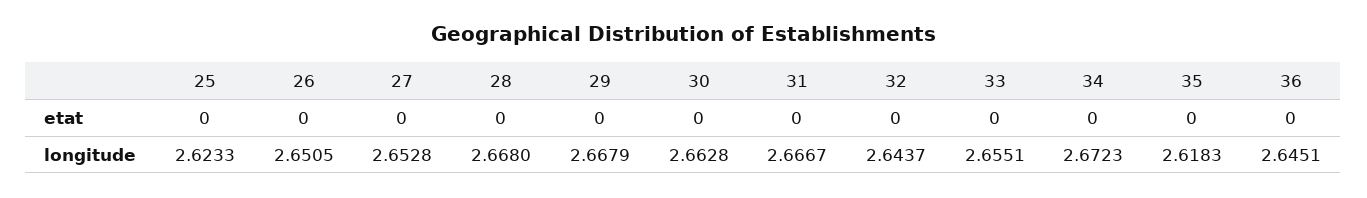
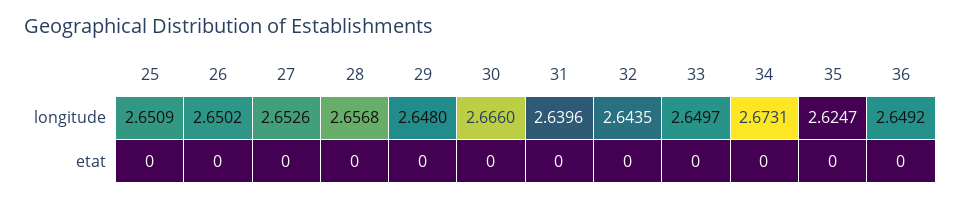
  {
    "25": {
      "etat": 0,
-     "longitude": 2.6233
+     "longitude": 2.6509
    },
    "26": {
      "etat": 0,
-     "longitude": 2.6505
+     "longitude": 2.6502
    },
    "27": {
      "etat": 0,
-     "longitude": 2.6528
+     "longitude": 2.6526
    },
    "28": {
      "etat": 0,
-     "longitude": 2.668
+     "longitude": 2.6568
    },
    "29": {
      "etat": 0,
-     "longitude": 2.6679
+     "longitude": 2.648
    },
    "30": {
      "etat": 0,
-     "longitude": 2.6628
+     "longitude": 2.666
    },
    "31": {
      "etat": 0,
-     "longitude": 2.6667
+     "longitude": 2.6396
    },
    "32": {
      "etat": 0,
-     "longitude": 2.6437
+     "longitude": 2.6435
    },
    "33": {
      "etat": 0,
-     "longitude": 2.6551
+     "longitude": 2.6497
    },
    "34": {
      "etat": 0,
-     "longitude": 2.6723
+     "longitude": 2.6731
    },
    "35": {
      "etat": 0,
-     "longitude": 2.6183
+     "longitude": 2.6247
    },
    "36": {
      "etat": 0,
-     "longitude": 2.6451
+     "longitude": 2.6492
    }
  }

